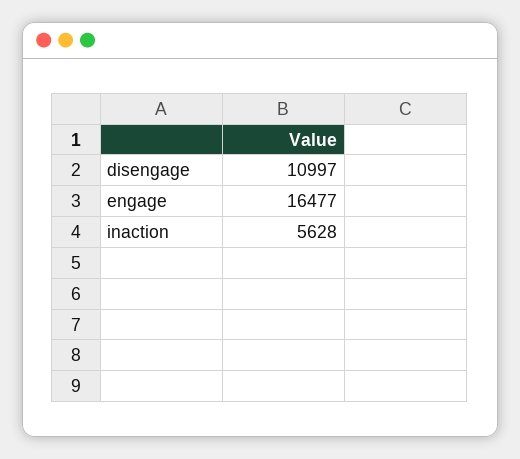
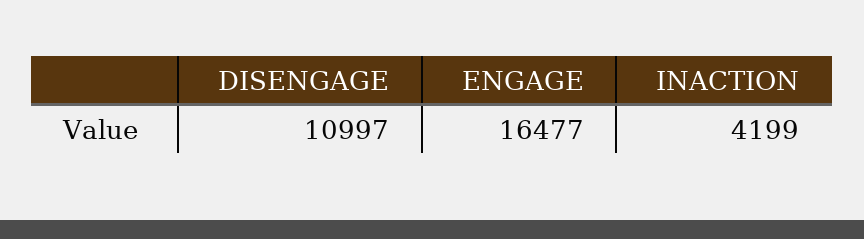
  {
    "disengage": 10997,
    "engage": 16477,
-   "inaction": 5628
+   "inaction": 4199
  }

